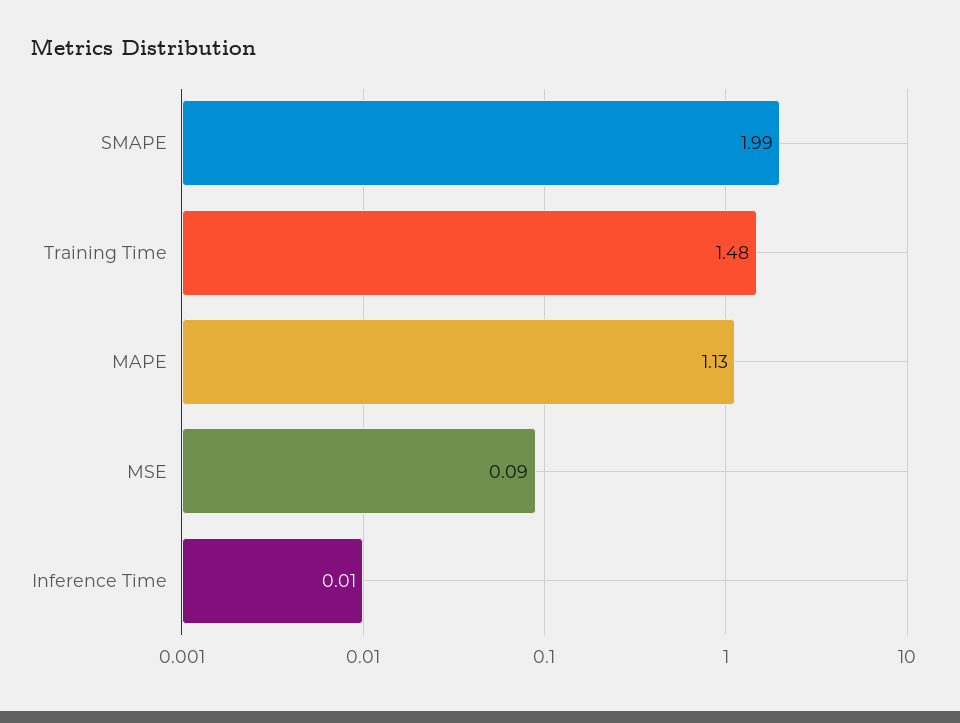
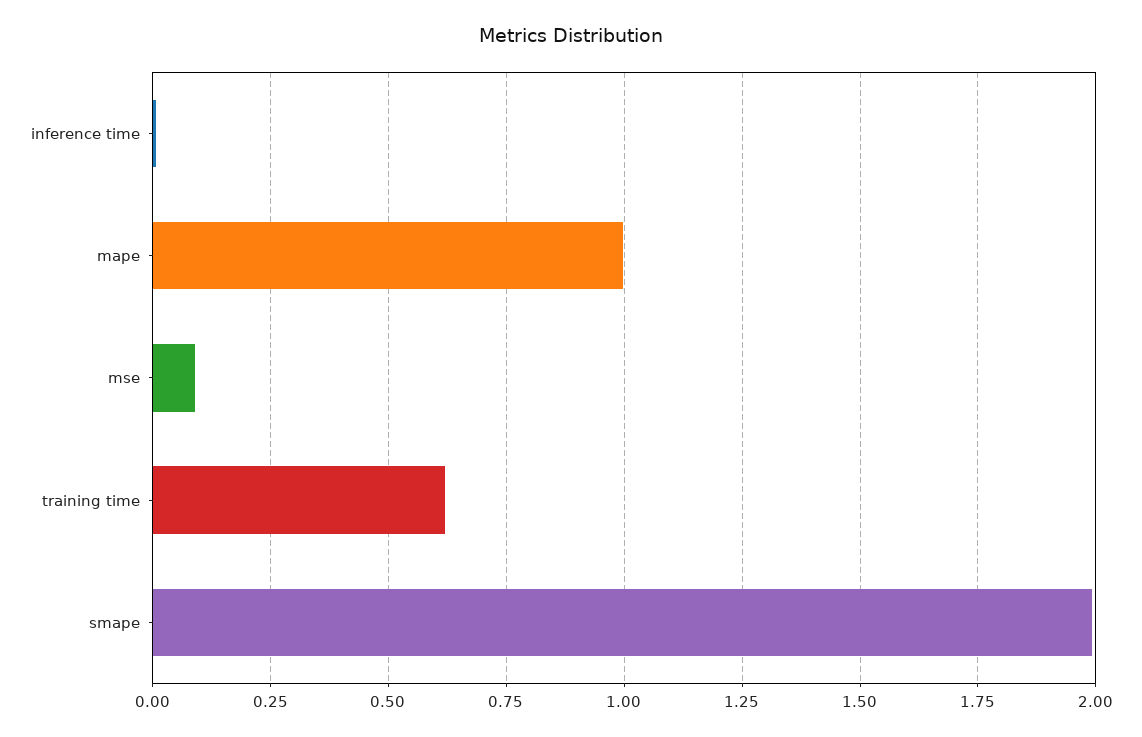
  {
    "SMAPE": 1.99,
-   "Training Time": 1.48,
+   "Training Time": 0.625,
-   "MAPE": 1.13,
+   "MAPE": 1,
    "MSE": 0.09,
    "Inference Time": 0.01
  }

